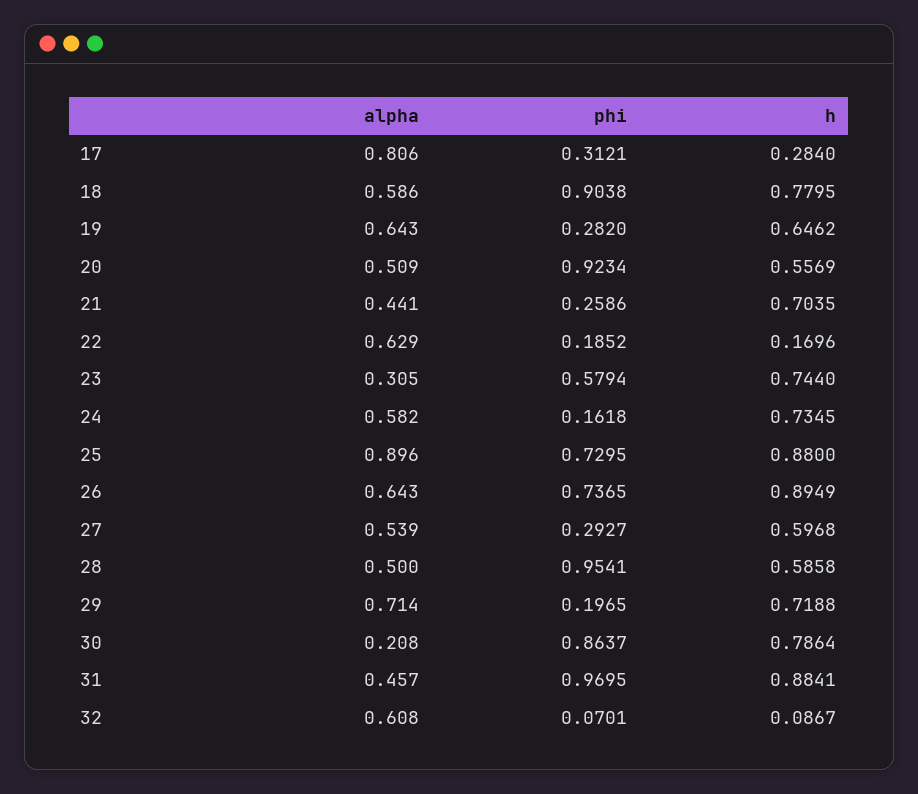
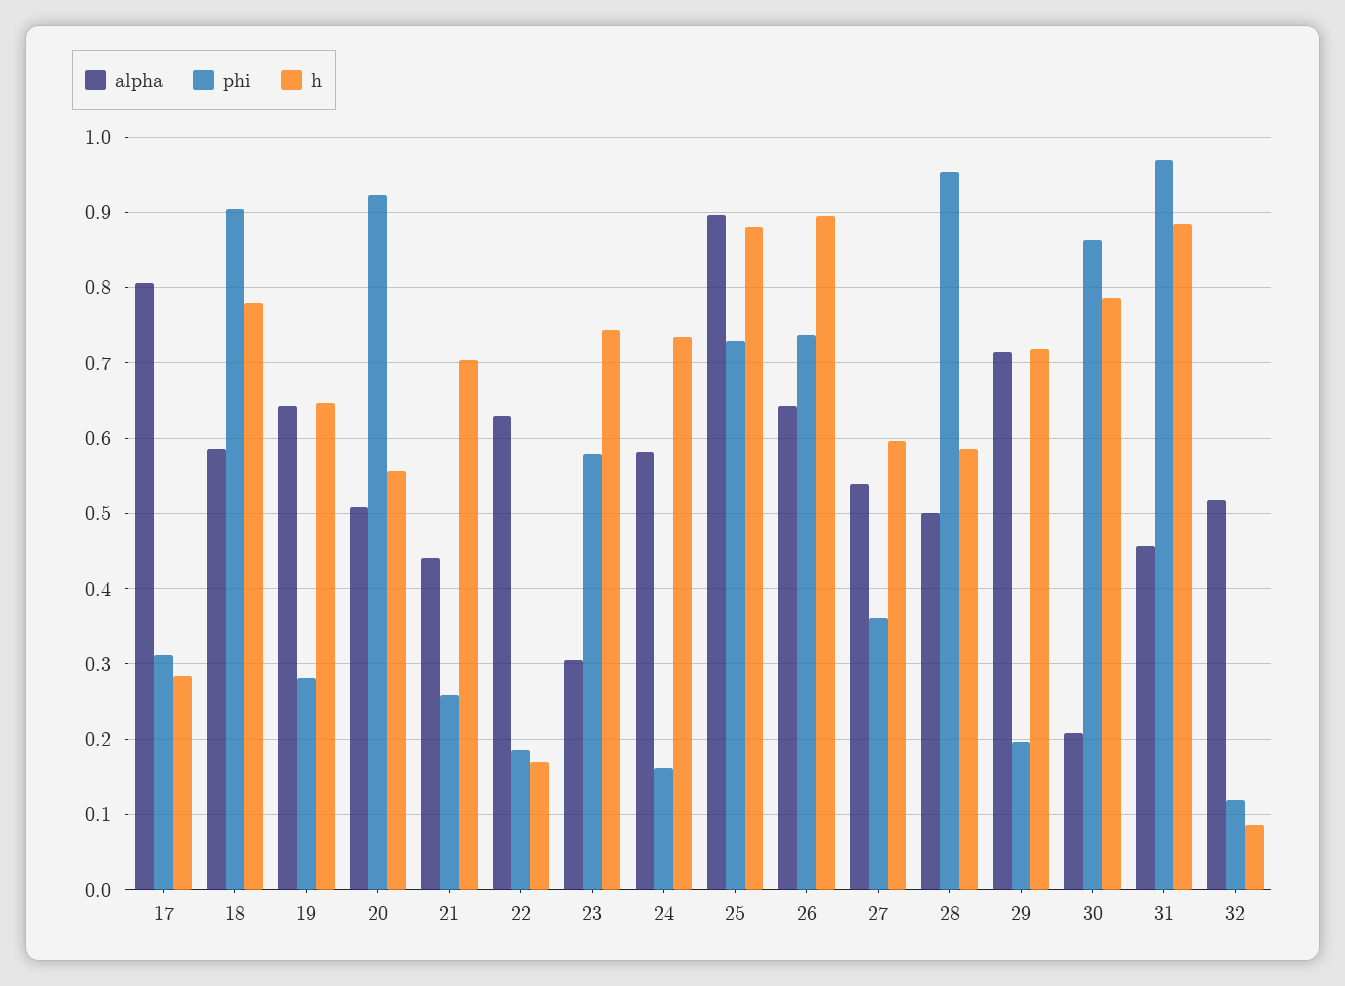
  {
    "alpha": {
      "17": 0.806,
      "18": 0.586,
      "19": 0.643,
      "20": 0.509,
      "21": 0.441,
      "22": 0.629,
      "23": 0.305,
      "24": 0.582,
      "25": 0.896,
      "26": 0.643,
      "27": 0.539,
      "28": 0.5,
      "29": 0.714,
      "30": 0.208,
      "31": 0.457,
-     "32": 0.608
+     "32": 0.52
    },
    "phi": {
      "17": 0.3121,
      "18": 0.9038,
      "19": 0.282,
      "20": 0.9234,
      "21": 0.2586,
      "22": 0.1852,
      "23": 0.5794,
      "24": 0.1618,
      "25": 0.7295,
      "26": 0.7365,
-     "27": 0.2927,
+     "27": 0.36,
      "28": 0.9541,
      "29": 0.1965,
      "30": 0.8637,
      "31": 0.9695,
-     "32": 0.0701
+     "32": 0.12
    },
    "h": {
      "17": 0.284,
      "18": 0.7795,
      "19": 0.6462,
      "20": 0.5569,
      "21": 0.7035,
      "22": 0.1696,
      "23": 0.744,
      "24": 0.7345,
      "25": 0.88,
      "26": 0.8949,
      "27": 0.5968,
      "28": 0.5858,
      "29": 0.7188,
      "30": 0.7864,
      "31": 0.8841,
      "32": 0.0867
    }
  }

